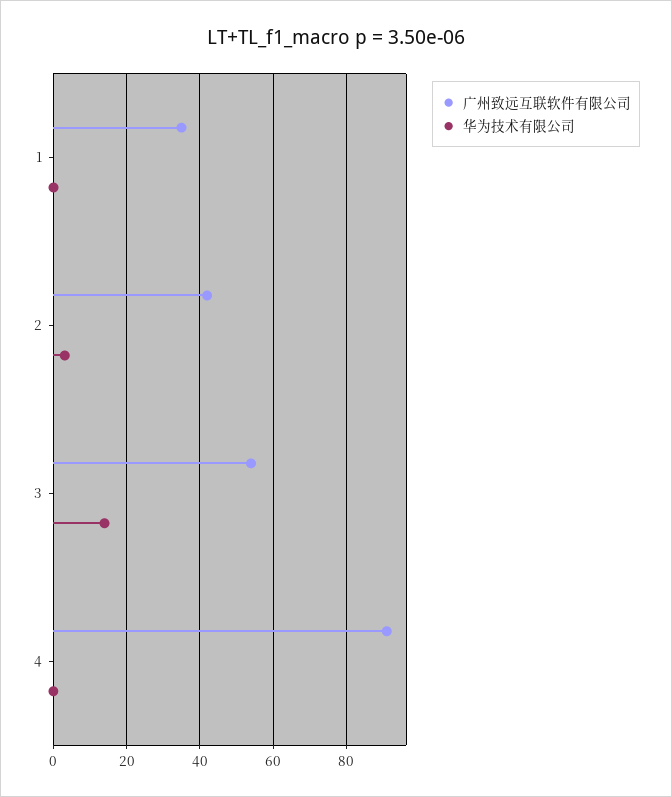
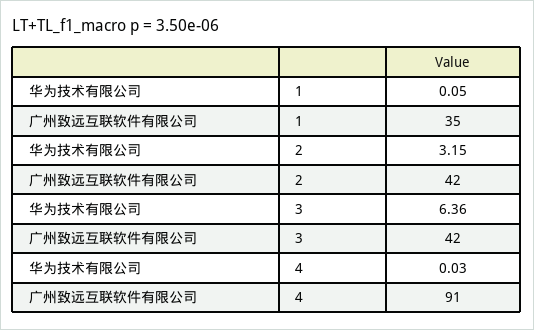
  {
    "广州致远互联软件有限公司": {
      "1": 35,
      "2": 42,
-     "3": 54,
+     "3": 42,
      "4": 91
    },
    "华为技术有限公司": {
      "1": 0.05,
      "2": 3.15,
-     "3": 14,
+     "3": 6.36,
      "4": 0.03
    }
  }

